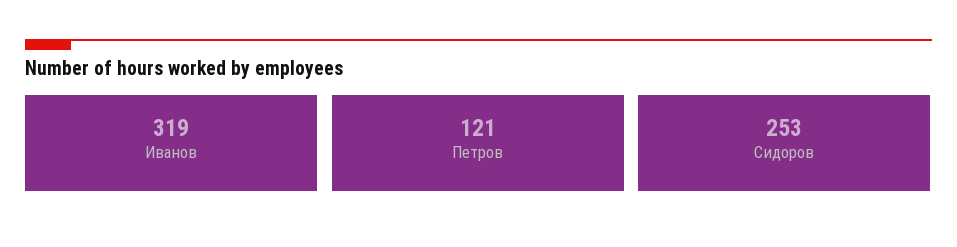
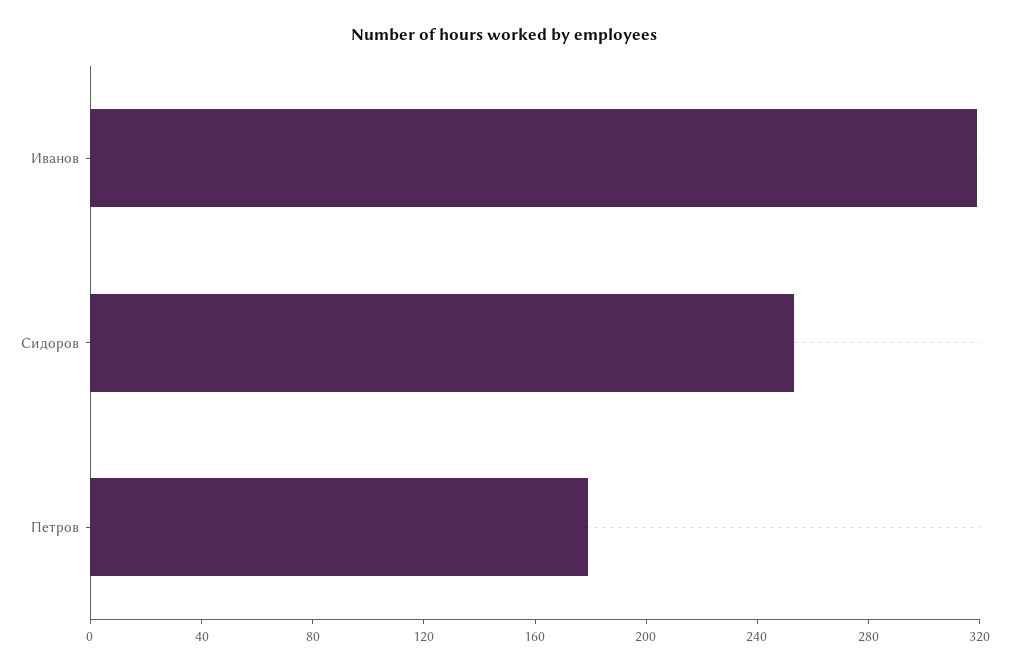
  {
    "Иванов": 319,
-   "Петров": 121,
+   "Петров": 180,
    "Сидоров": 253
  }

